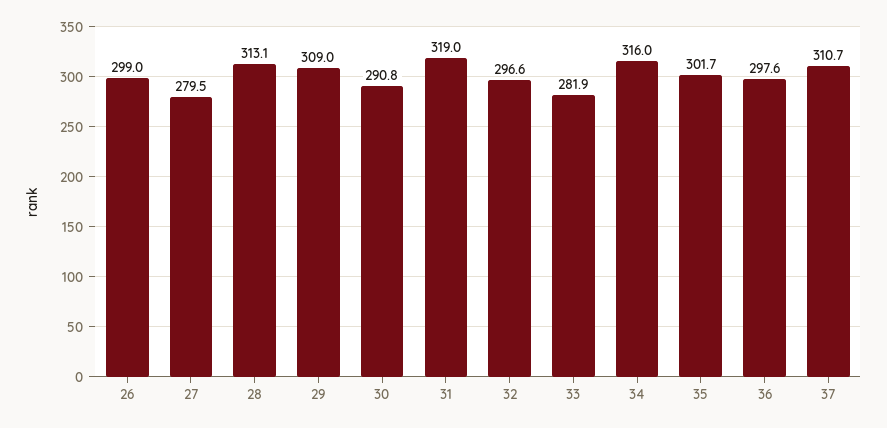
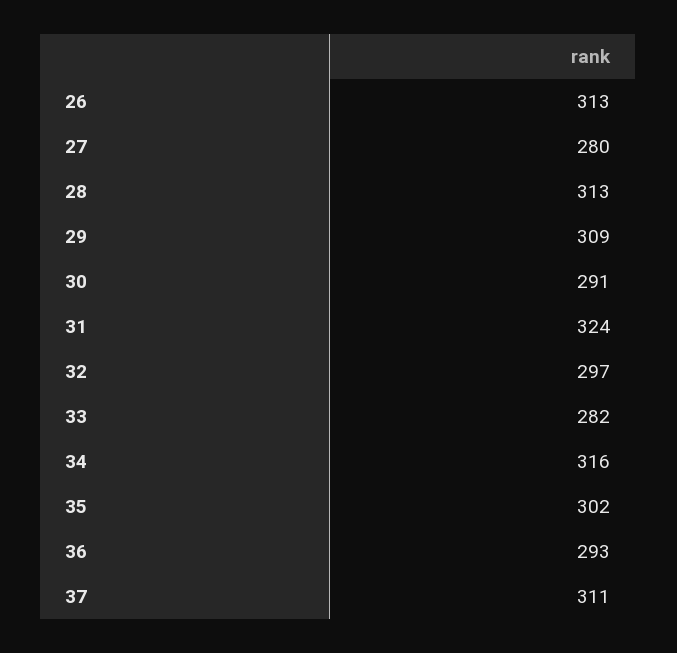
  {
-   "26": 299,
+   "26": 313,
    "27": 279.5,
    "28": 313.1,
    "29": 309,
    "30": 290.8,
-   "31": 319,
+   "31": 324,
    "32": 296.6,
    "33": 281.9,
    "34": 316,
    "35": 301.7,
-   "36": 297.6,
+   "36": 293,
    "37": 310.7
  }

